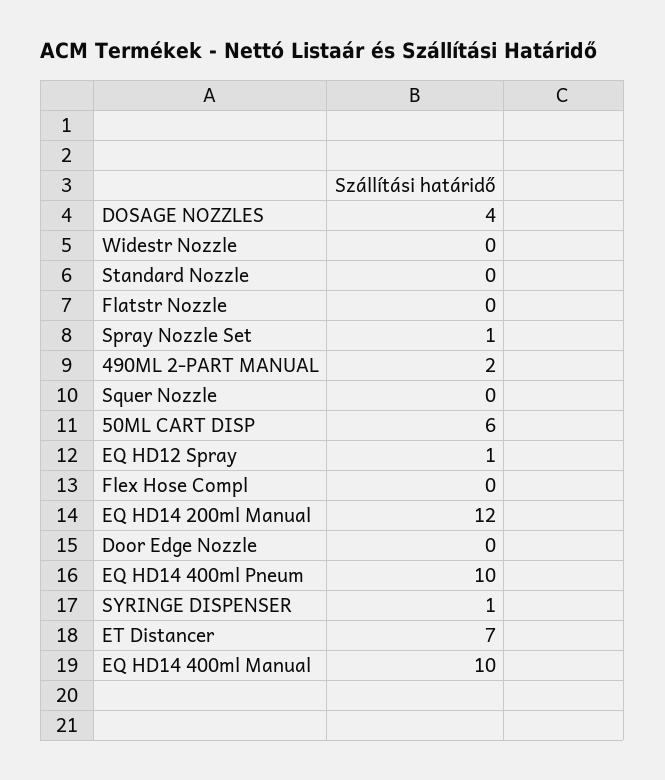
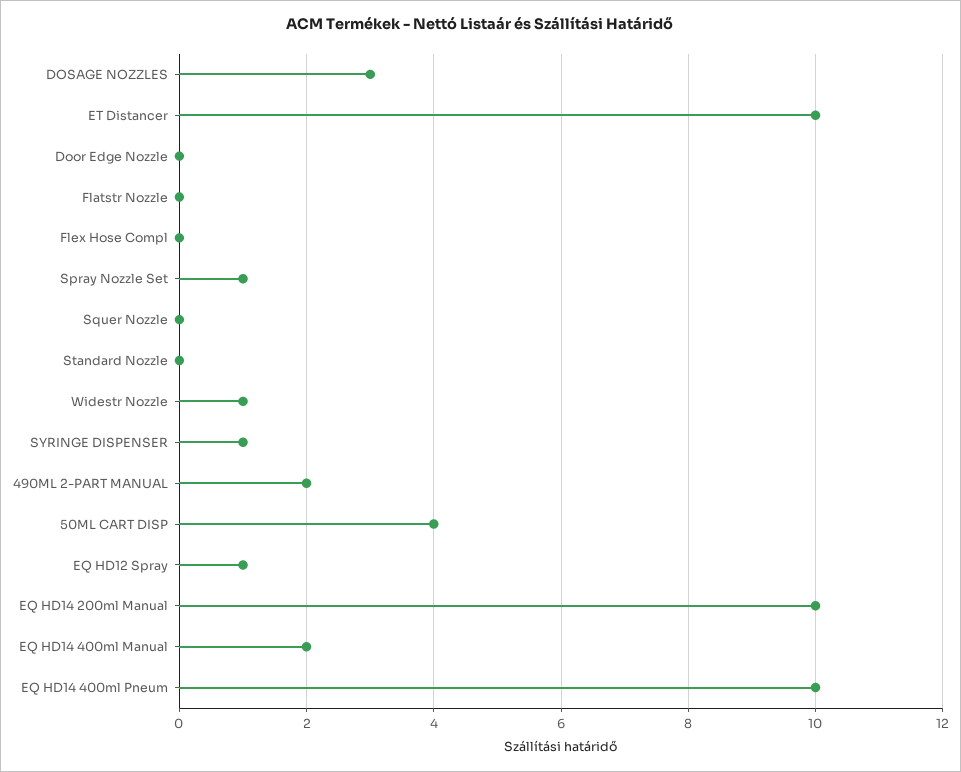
  {
-   "DOSAGE NOZZLES": 4,
+   "DOSAGE NOZZLES": 3,
-   "Widestr Nozzle": 0,
+   "Widestr Nozzle": 1,
    "Standard Nozzle": 0,
    "Flatstr Nozzle": 0,
    "Spray Nozzle Set": 1,
    "490ML 2-PART MANUAL": 2,
    "Squer Nozzle": 0,
-   "50ML CART DISP": 6,
+   "50ML CART DISP": 4,
    "EQ HD12 Spray": 1,
    "Flex Hose Compl": 0,
-   "EQ HD14 200ml Manual": 12,
+   "EQ HD14 200ml Manual": 10,
    "Door Edge Nozzle": 0,
    "EQ HD14 400ml Pneum": 10,
    "SYRINGE DISPENSER": 1,
-   "ET Distancer": 7,
+   "ET Distancer": 10,
-   "EQ HD14 400ml Manual": 10
+   "EQ HD14 400ml Manual": 2
  }

